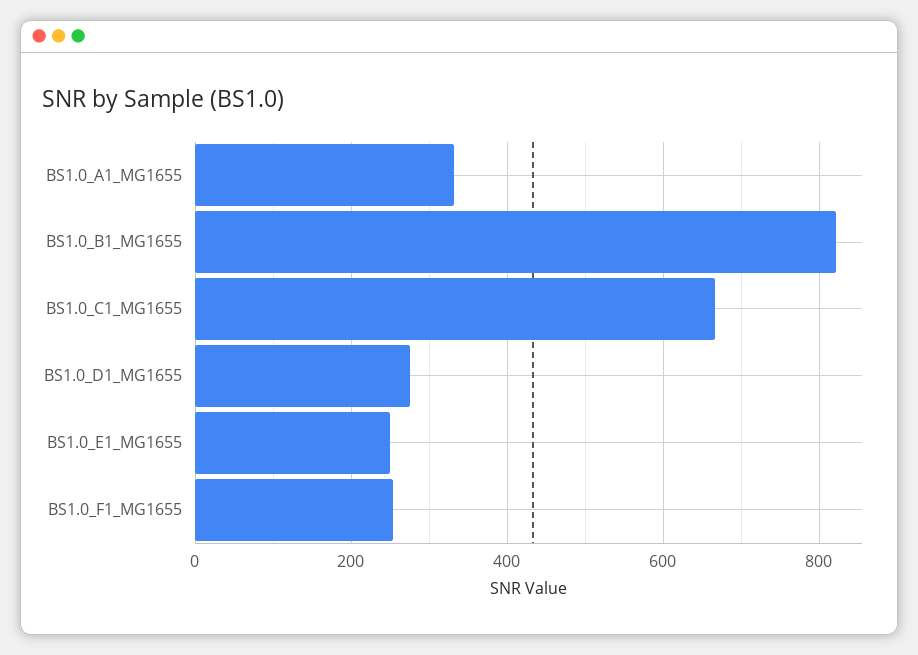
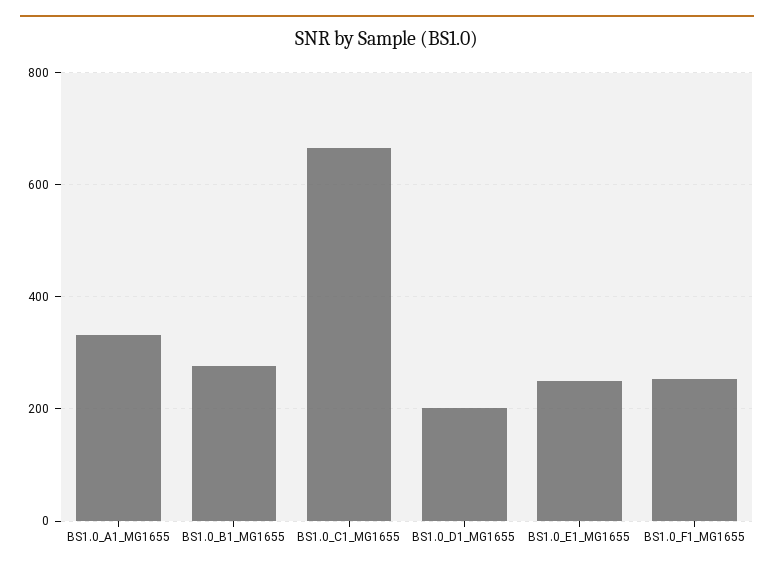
  {
    "BS1.0_A1_MG1655": 340,
-   "BS1.0_B1_MG1655": 820,
+   "BS1.0_B1_MG1655": 280,
    "BS1.0_C1_MG1655": 660,
-   "BS1.0_D1_MG1655": 280,
+   "BS1.0_D1_MG1655": 200,
    "BS1.0_E1_MG1655": 260,
    "BS1.0_F1_MG1655": 260
  }

